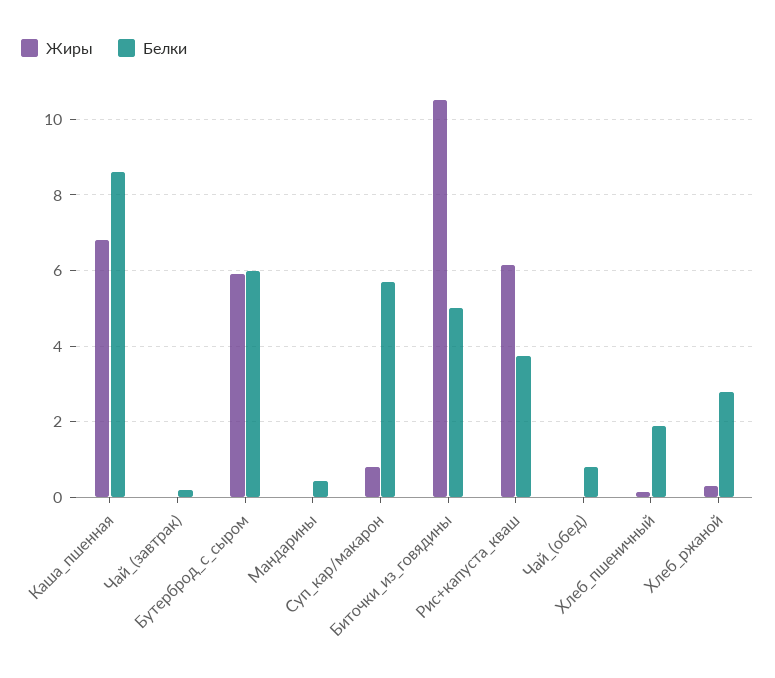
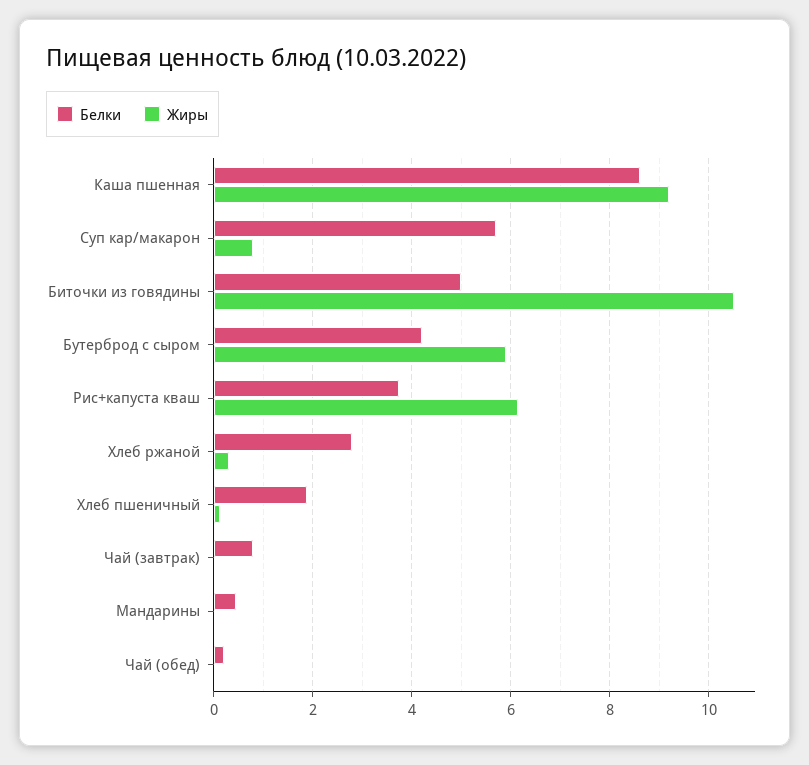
  {
    "Жиры": {
-     "Каша_пшенная": 6.8,
+     "Каша_пшенная": 9.2,
      "Чай_(завтрак)": 0,
      "Бутерброд_с_сыром": 6,
      "Мандарины": 0,
      "Суп_кар/макарон": 0.8,
      "Биточки_из_говядины": 10.6,
      "Рис+капуста_кваш": 6.2,
      "Чай_(обед)": 0,
      "Хлеб_пшеничный": 0.2,
      "Хлеб_ржаной": 0.4
    },
    "Белки": {
      "Каша_пшенная": 8.6,
-     "Чай_(завтрак)": 0.2,
+     "Чай_(завтрак)": 0.8,
-     "Бутерброд_с_сыром": 6,
+     "Бутерброд_с_сыром": 4.2,
      "Мандарины": 0.4,
      "Суп_кар/макарон": 5.8,
      "Биточки_из_говядины": 5,
      "Рис+капуста_кваш": 3.8,
-     "Чай_(обед)": 0.8,
+     "Чай_(обед)": 0.2,
      "Хлеб_пшеничный": 1.8,
      "Хлеб_ржаной": 2.8
    }
  }

